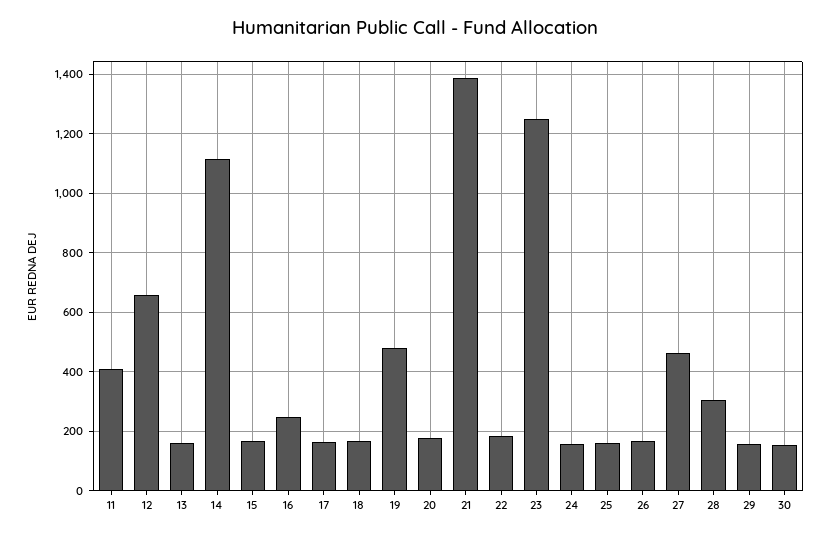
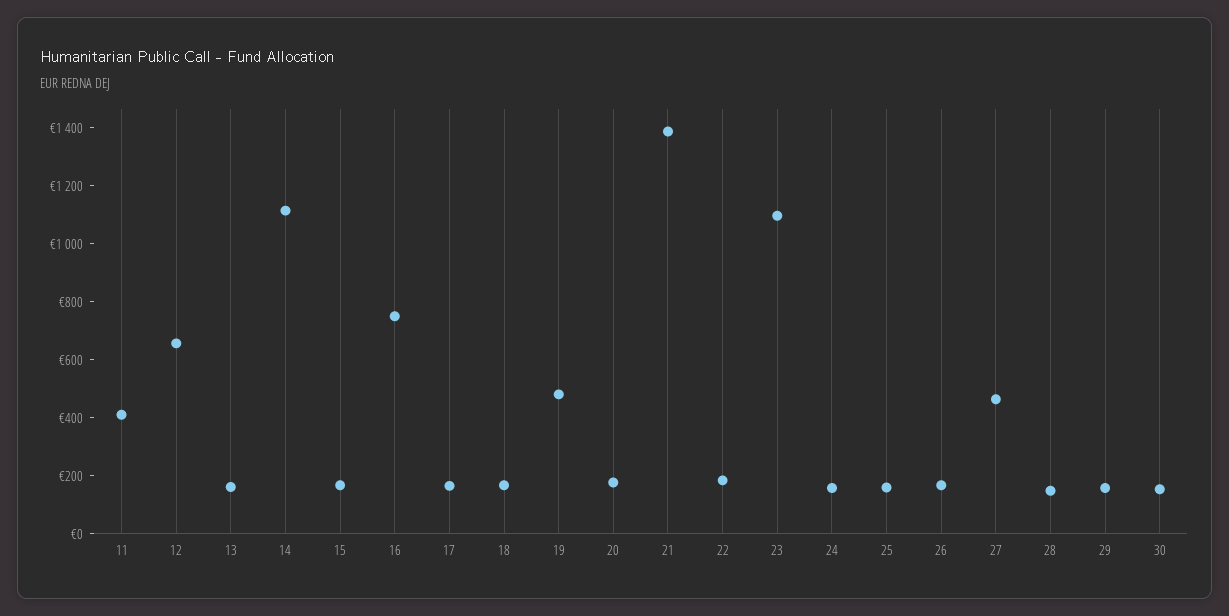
  {
    "11": 400,
    "12": 650,
    "13": 150,
    "14": 1125,
    "15": 175,
-   "16": 250,
+   "16": 750,
    "17": 175,
    "18": 175,
    "19": 475,
    "20": 175,
    "21": 1375,
    "22": 175,
-   "23": 1250,
+   "23": 1100,
    "24": 150,
    "25": 150,
    "26": 175,
    "27": 475,
-   "28": 300,
+   "28": 150,
    "29": 150,
    "30": 150
  }

